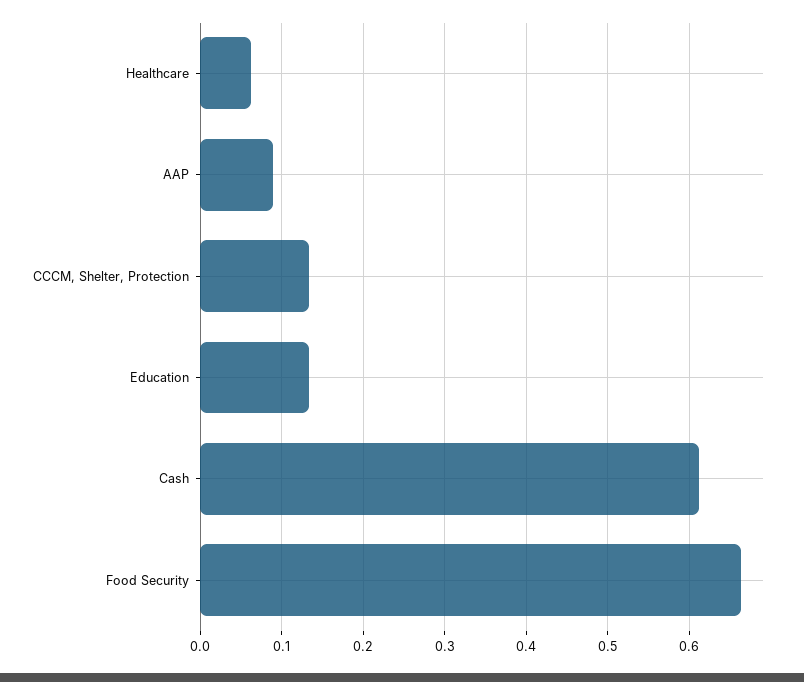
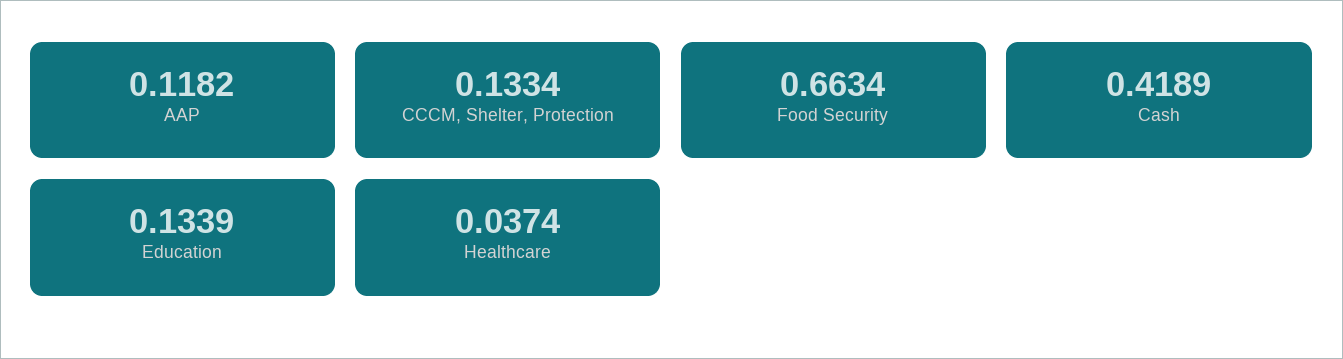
  {
-   "Healthcare": 0.06,
+   "Healthcare": 0.0374,
-   "AAP": 0.09,
+   "AAP": 0.1182,
    "CCCM, Shelter, Protection": 0.1334,
    "Education": 0.1339,
-   "Cash": 0.61,
+   "Cash": 0.4189,
    "Food Security": 0.6634
  }

